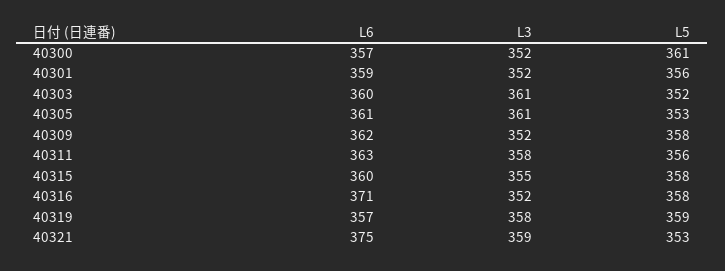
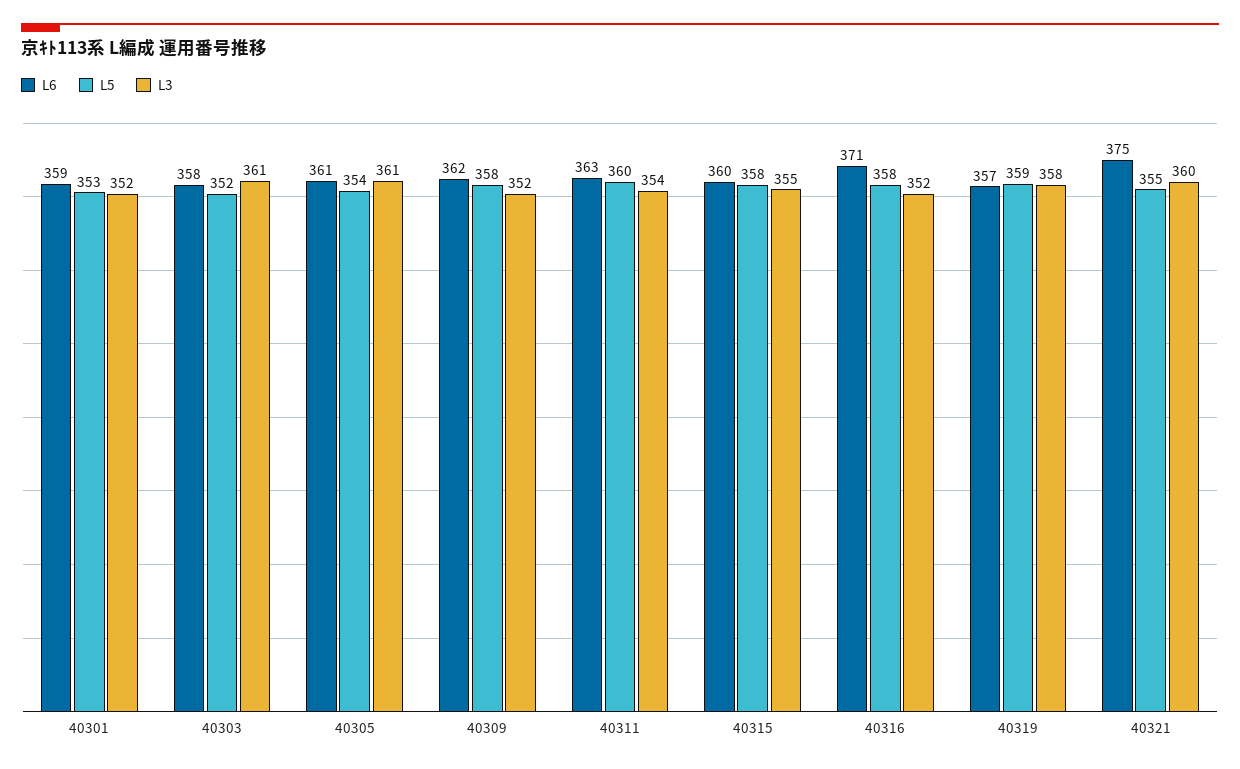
  {
    "L6": {
-     "40300": 357,
      "40301": 359,
-     "40303": 360,
+     "40303": 358,
      "40305": 361,
      "40309": 362,
      "40311": 363,
      "40315": 360,
      "40316": 371,
      "40319": 357,
      "40321": 375
    },
    "L3": {
-     "40300": 352,
      "40301": 352,
      "40303": 361,
      "40305": 361,
      "40309": 352,
-     "40311": 358,
+     "40311": 354,
      "40315": 355,
      "40316": 352,
      "40319": 358,
-     "40321": 359
+     "40321": 360
    },
    "L5": {
-     "40300": 361,
-     "40301": 356,
+     "40301": 353,
      "40303": 352,
-     "40305": 353,
+     "40305": 354,
      "40309": 358,
-     "40311": 356,
+     "40311": 360,
      "40315": 358,
      "40316": 358,
      "40319": 359,
-     "40321": 353
+     "40321": 355
    }
  }

